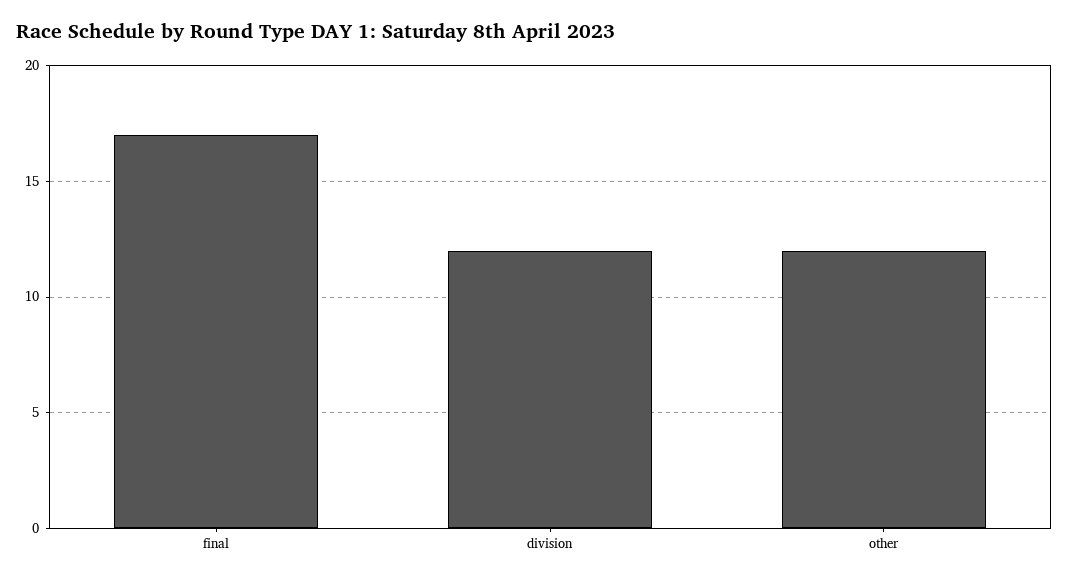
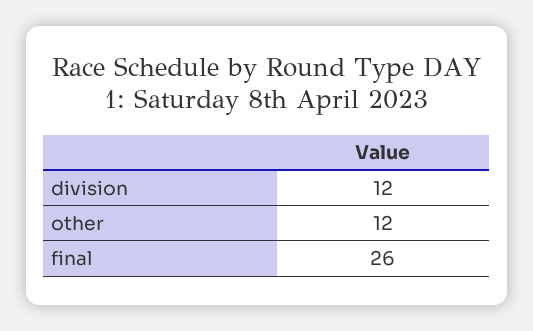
  {
-   "final": 17,
+   "final": 26,
    "division": 12,
    "other": 12
  }

